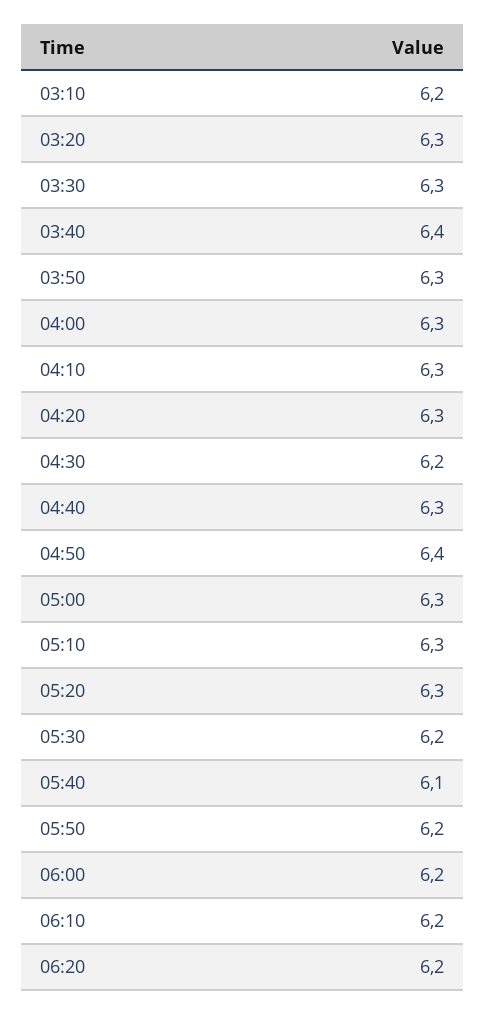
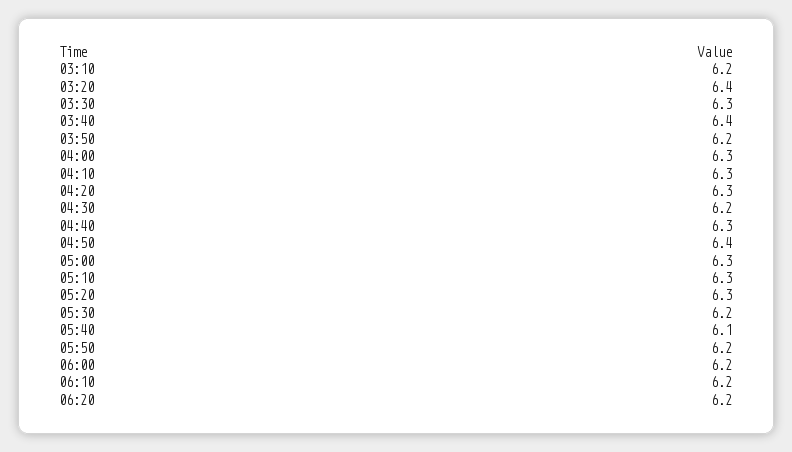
  {
    "03:10": 6.2,
-   "03:20": 6.3,
+   "03:20": 6.4,
    "03:30": 6.3,
    "03:40": 6.4,
-   "03:50": 6.3,
+   "03:50": 6.2,
    "04:00": 6.3,
    "04:10": 6.3,
    "04:20": 6.3,
    "04:30": 6.2,
    "04:40": 6.3,
    "04:50": 6.4,
    "05:00": 6.3,
    "05:10": 6.3,
    "05:20": 6.3,
    "05:30": 6.2,
    "05:40": 6.1,
    "05:50": 6.2,
    "06:00": 6.2,
    "06:10": 6.2,
    "06:20": 6.2
  }

